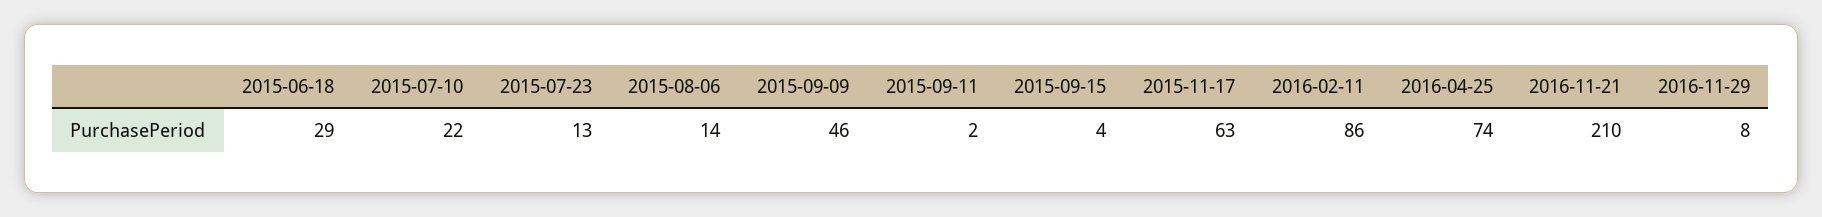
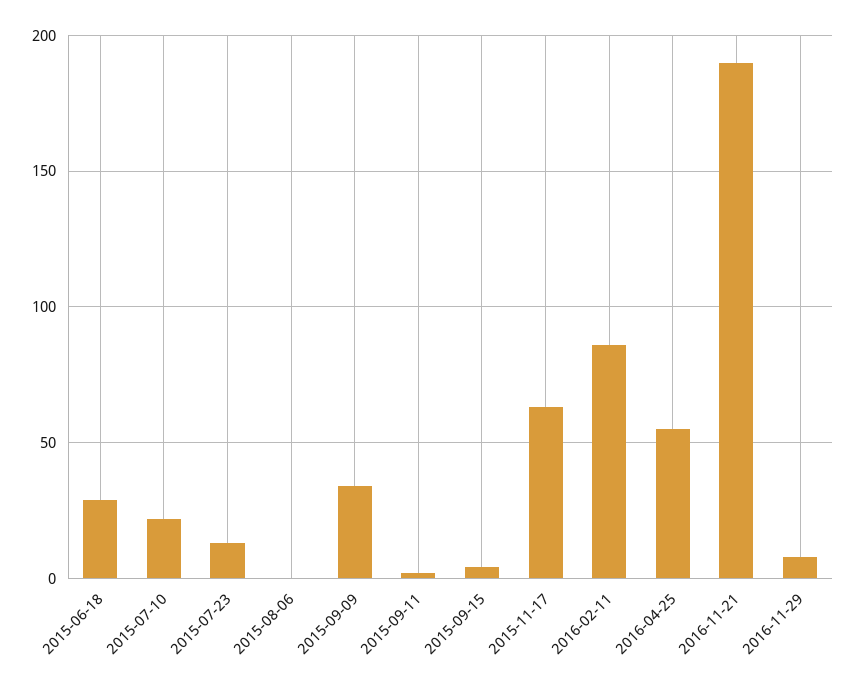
  {
    "2015-06-18": 29,
    "2015-07-10": 22,
    "2015-07-23": 13,
-   "2015-08-06": 14,
+   "2015-08-06": 0,
-   "2015-09-09": 46,
+   "2015-09-09": 35,
    "2015-09-11": 2,
    "2015-09-15": 4,
    "2015-11-17": 63,
    "2016-02-11": 86,
-   "2016-04-25": 74,
+   "2016-04-25": 55,
-   "2016-11-21": 210,
+   "2016-11-21": 190,
    "2016-11-29": 8
  }

